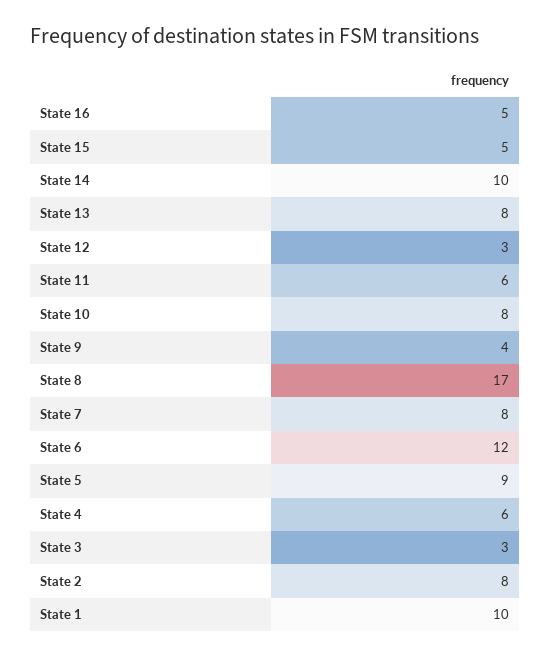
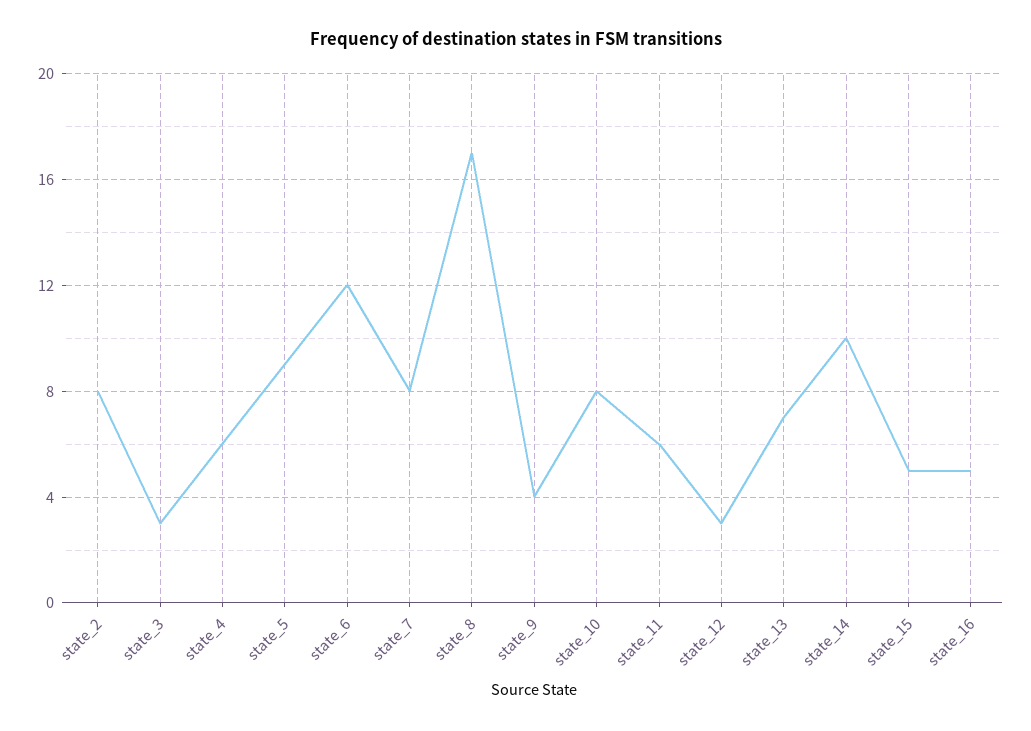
  {
    "State 16": 5,
    "State 15": 5,
    "State 14": 10,
-   "State 13": 8,
+   "State 13": 7,
    "State 12": 3,
    "State 11": 6,
    "State 10": 8,
    "State 9": 4,
    "State 8": 17,
    "State 7": 8,
    "State 6": 12,
    "State 5": 9,
    "State 4": 6,
    "State 3": 3,
-   "State 2": 8,
+   "State 2": 8
-   "State 1": 10
  }

